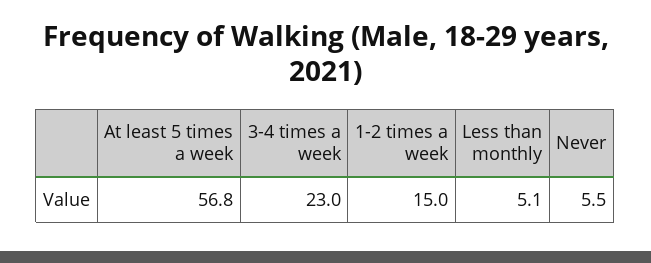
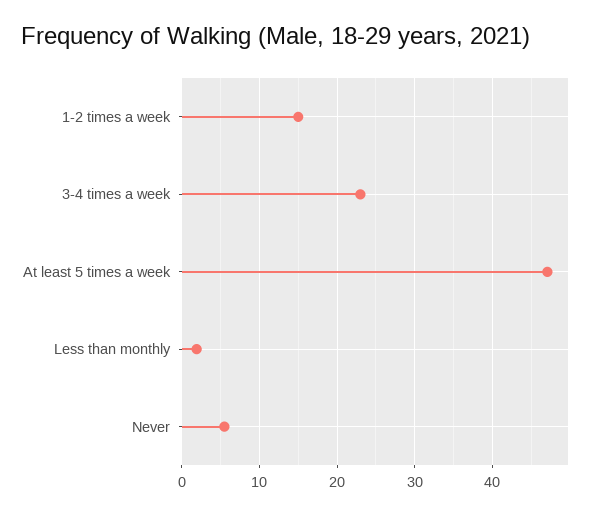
  {
-   "At least 5 times a week": 56.8,
+   "At least 5 times a week": 47,
    "3-4 times a week": 23,
    "1-2 times a week": 15,
-   "Less than monthly": 5.1,
+   "Less than monthly": 2,
    "Never": 5.5
  }

